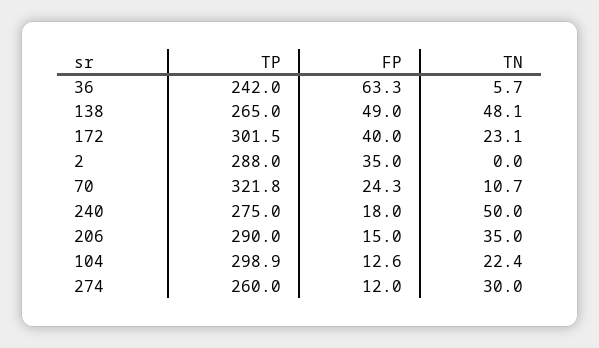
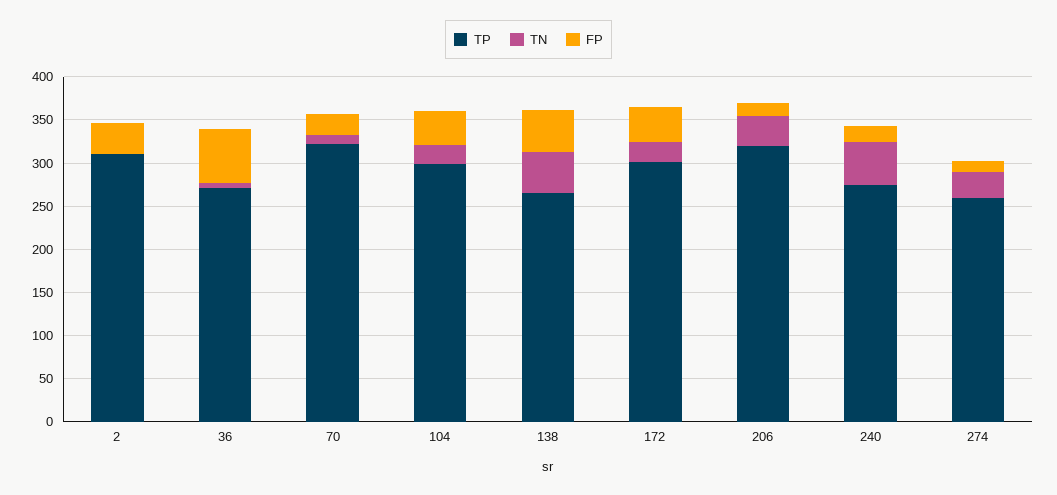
  {
    "TP": {
-     "36": 242,
+     "36": 270,
      "138": 265,
      "172": 301.5,
-     "2": 288,
+     "2": 310,
      "70": 321.8,
      "240": 275,
-     "206": 290,
+     "206": 320,
      "104": 298.9,
      "274": 260
    },
    "FP": {
      "36": 63.3,
      "138": 49,
      "172": 40,
      "2": 35,
      "70": 24.3,
      "240": 18,
      "206": 15,
-     "104": 12.6,
+     "104": 40,
      "274": 12
    },
    "TN": {
      "36": 5.7,
      "138": 48.1,
      "172": 23.1,
      "2": 0,
      "70": 10.7,
      "240": 50,
      "206": 35,
      "104": 22.4,
      "274": 30
    }
  }

